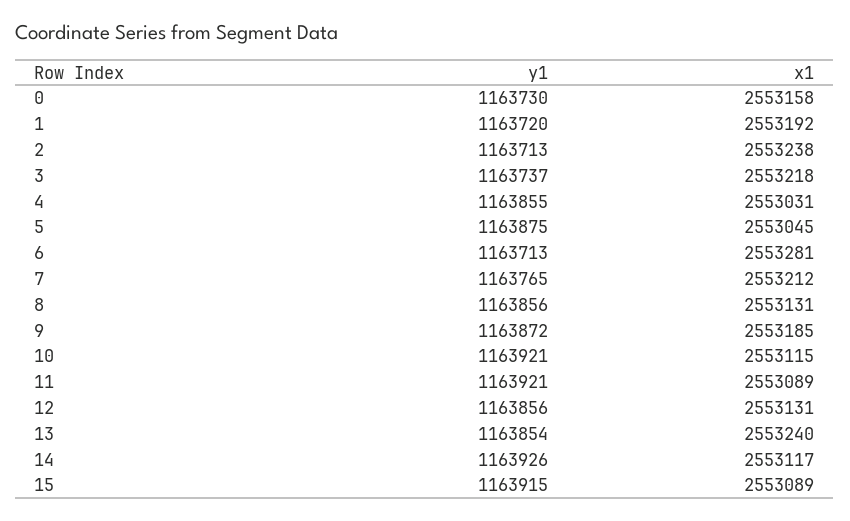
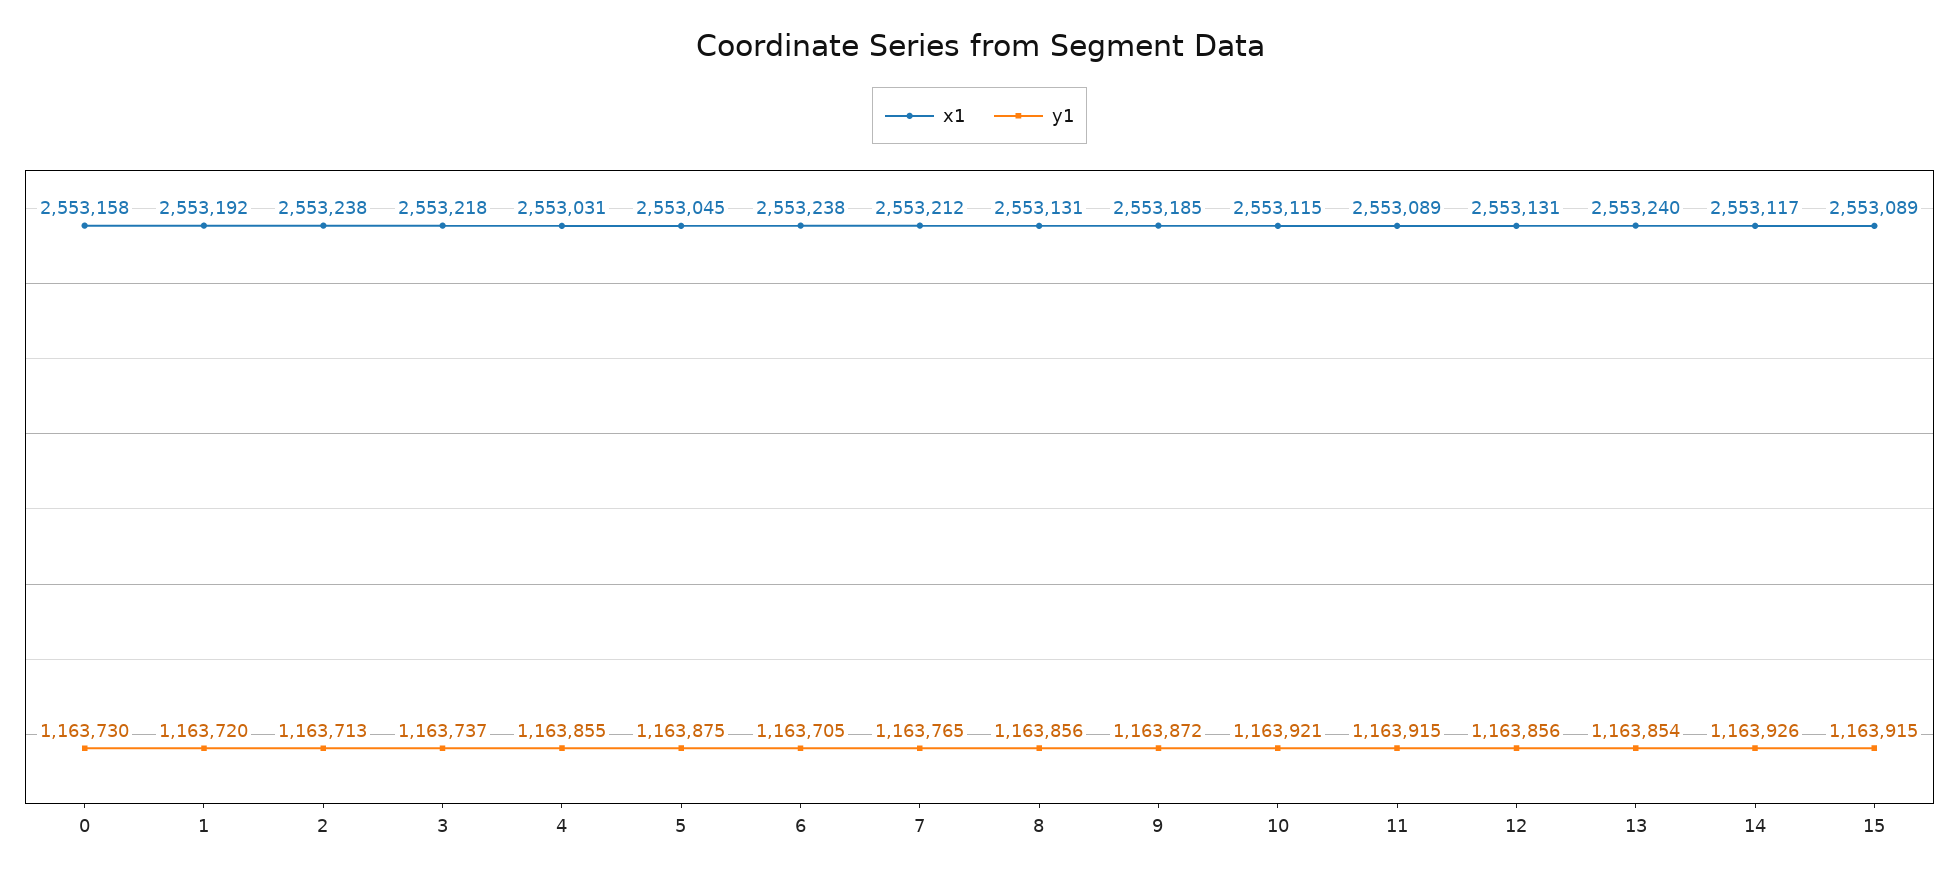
  {
    "y1": {
      "0": 1163730,
      "1": 1163720,
      "2": 1163713,
      "3": 1163737,
      "4": 1163855,
      "5": 1163875,
-     "6": 1163713,
+     "6": 1163705,
      "7": 1163765,
      "8": 1163856,
      "9": 1163872,
      "10": 1163921,
-     "11": 1163921,
+     "11": 1163915,
      "12": 1163856,
      "13": 1163854,
      "14": 1163926,
      "15": 1163915
    },
    "x1": {
      "0": 2553158,
      "1": 2553192,
      "2": 2553238,
      "3": 2553218,
      "4": 2553031,
      "5": 2553045,
-     "6": 2553281,
+     "6": 2553238,
      "7": 2553212,
      "8": 2553131,
      "9": 2553185,
      "10": 2553115,
      "11": 2553089,
      "12": 2553131,
      "13": 2553240,
      "14": 2553117,
      "15": 2553089
    }
  }

